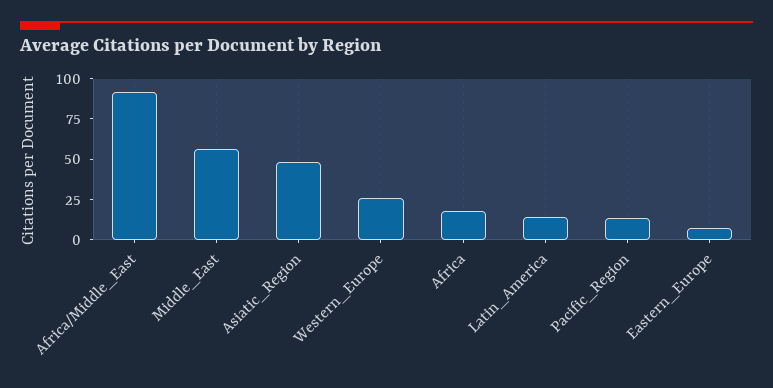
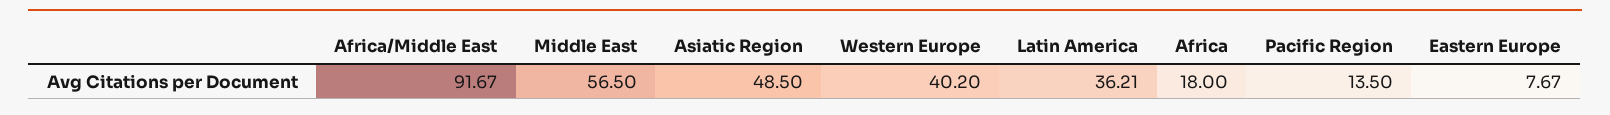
  {
    "Africa/Middle_East": 91.67,
    "Middle_East": 56.5,
    "Asiatic_Region": 48.5,
-   "Western_Europe": 25,
+   "Western_Europe": 40.2,
    "Africa": 18,
-   "Latin_America": 15,
+   "Latin_America": 36.21,
    "Pacific_Region": 13.5,
    "Eastern_Europe": 7.67
  }

